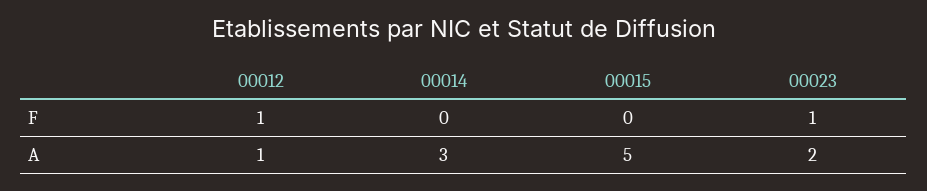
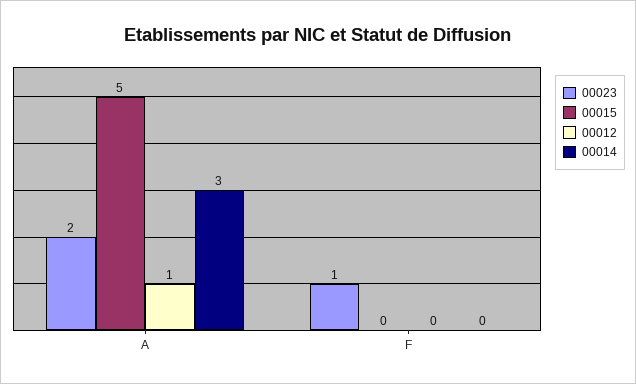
  {
    "00012": {
-     "F": 1,
+     "F": 0,
      "A": 1
    },
    "00014": {
      "F": 0,
      "A": 3
    },
    "00015": {
      "F": 0,
      "A": 5
    },
    "00023": {
      "F": 1,
      "A": 2
    }
  }

